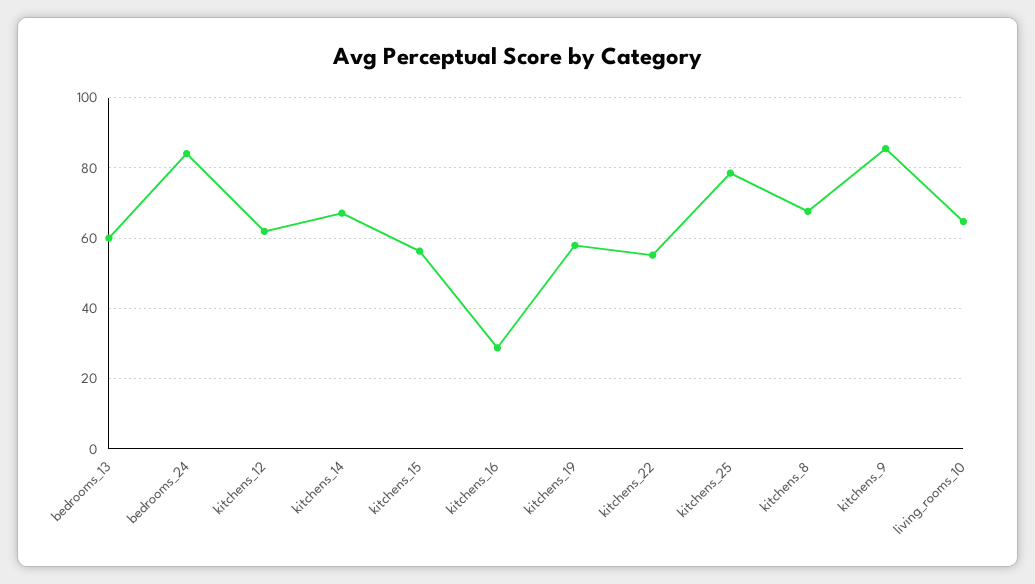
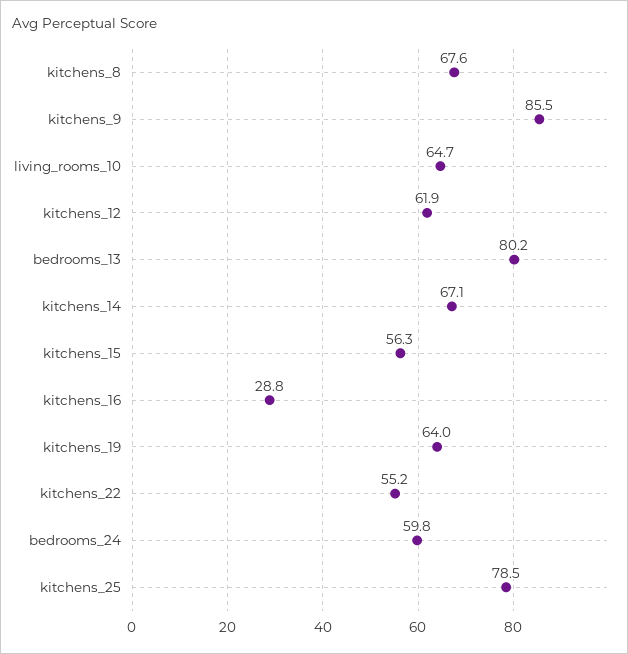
  {
-   "bedrooms_13": 60,
+   "bedrooms_13": 80.2,
-   "bedrooms_24": 84,
+   "bedrooms_24": 59.8,
    "kitchens_12": 61.9,
    "kitchens_14": 67.1,
    "kitchens_15": 56.3,
    "kitchens_16": 28.8,
-   "kitchens_19": 58,
+   "kitchens_19": 64,
    "kitchens_22": 55.2,
    "kitchens_25": 78.5,
    "kitchens_8": 67.6,
    "kitchens_9": 85.5,
    "living_rooms_10": 64.7
  }

